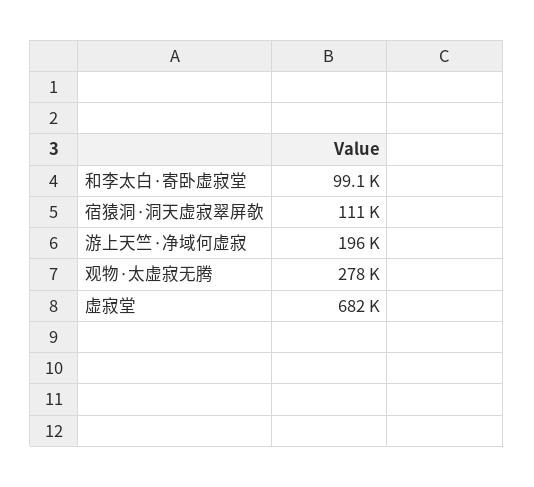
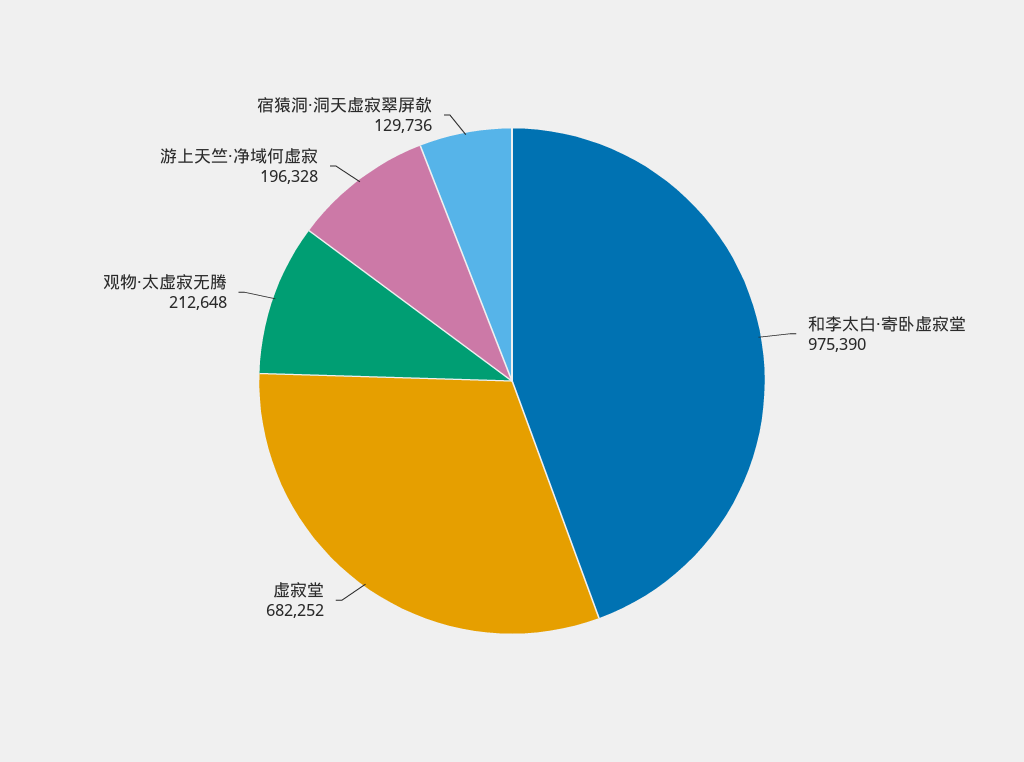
  {
-   "和李太白·寄卧虚寂堂": 99100,
+   "和李太白·寄卧虚寂堂": 975390,
-   "宿猿洞·洞天虚寂翠屏欹": 111000,
+   "宿猿洞·洞天虚寂翠屏欹": 129736,
    "游上天竺·净域何虚寂": 196328,
-   "观物·太虚寂无腾": 278000,
+   "观物·太虚寂无腾": 212648,
    "虚寂堂": 682252
  }

